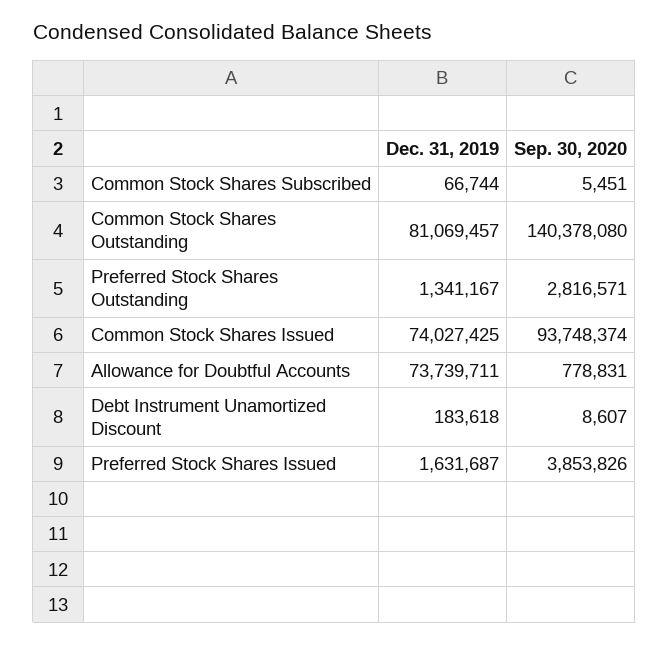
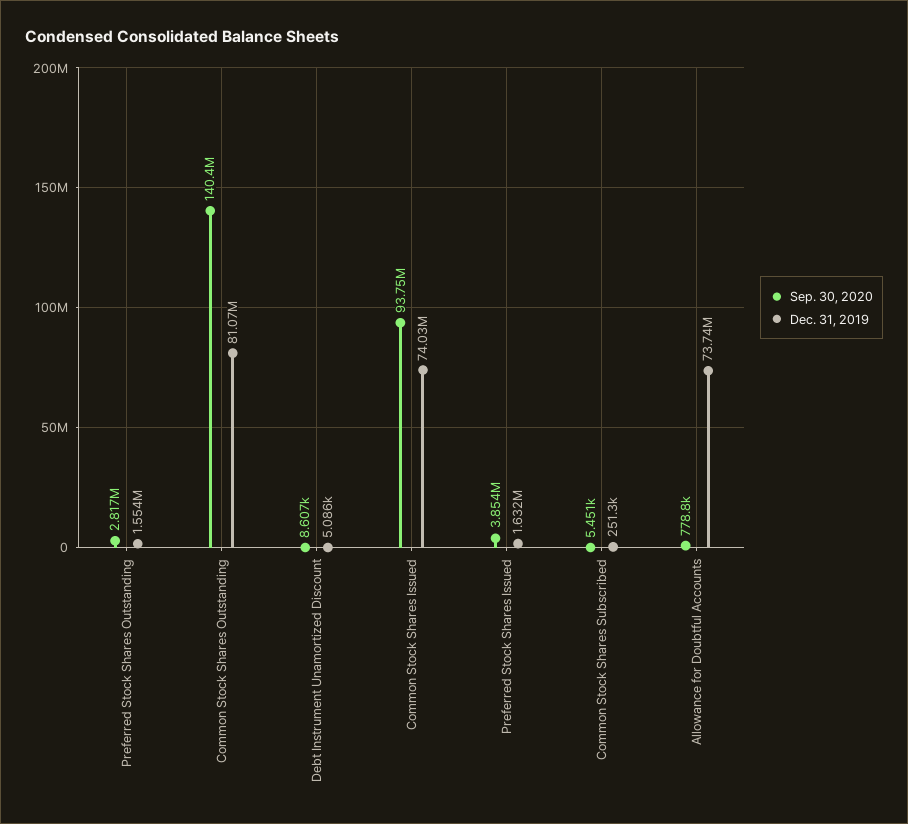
  {
    "Dec. 31, 2019": {
-     "Common Stock Shares Subscribed": 66744,
+     "Common Stock Shares Subscribed": 251300,
      "Common Stock Shares Outstanding": 81069457,
-     "Preferred Stock Shares Outstanding": 1341167,
+     "Preferred Stock Shares Outstanding": 1554000,
      "Common Stock Shares Issued": 74027425,
      "Allowance for Doubtful Accounts": 73739711,
-     "Debt Instrument Unamortized Discount": 183618,
+     "Debt Instrument Unamortized Discount": 5086,
      "Preferred Stock Shares Issued": 1631687
    },
    "Sep. 30, 2020": {
      "Common Stock Shares Subscribed": 5451,
      "Common Stock Shares Outstanding": 140378080,
      "Preferred Stock Shares Outstanding": 2816571,
      "Common Stock Shares Issued": 93748374,
      "Allowance for Doubtful Accounts": 778831,
      "Debt Instrument Unamortized Discount": 8607,
      "Preferred Stock Shares Issued": 3853826
    }
  }

